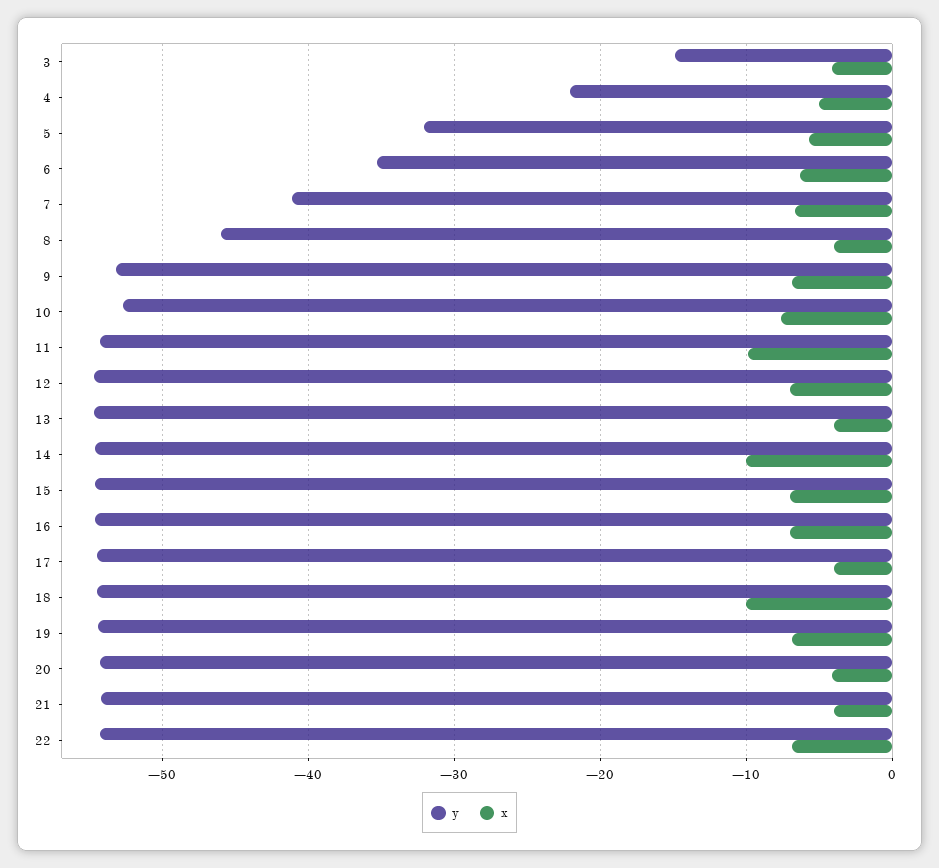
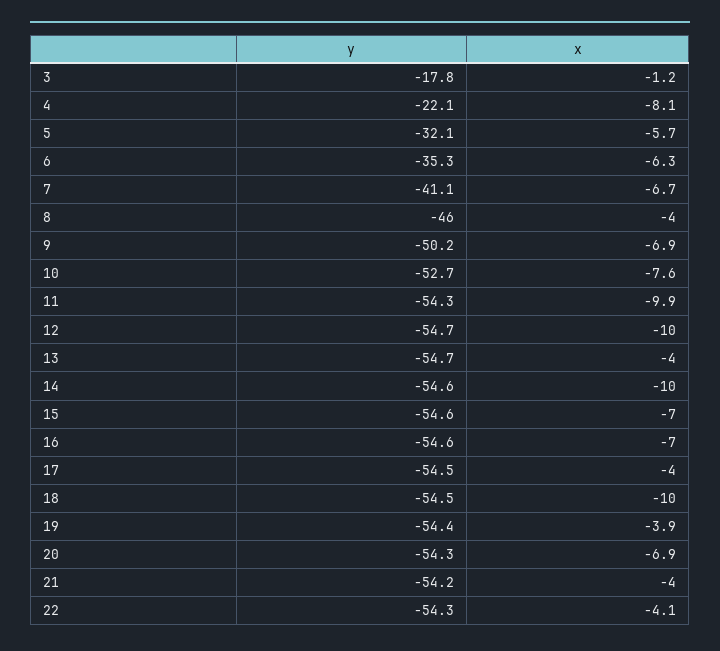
  {
    "y": {
-     "3": -15,
+     "3": -17.8,
      "4": -22.1,
      "5": -32.1,
      "6": -35.3,
      "7": -41.1,
      "8": -46,
-     "9": -53,
+     "9": -50.2,
      "10": -52.7,
      "11": -54.3,
      "12": -54.7,
      "13": -54.7,
      "14": -54.6,
      "15": -54.6,
      "16": -54.6,
      "17": -54.5,
      "18": -54.5,
      "19": -54.4,
      "20": -54.3,
      "21": -54.2,
      "22": -54.3
    },
    "x": {
-     "3": -4,
+     "3": -1.2,
-     "4": -5,
+     "4": -8.1,
      "5": -5.7,
      "6": -6.3,
      "7": -6.7,
      "8": -4,
      "9": -6.9,
      "10": -7.6,
      "11": -9.9,
-     "12": -7,
+     "12": -10,
      "13": -4,
      "14": -10,
      "15": -7,
      "16": -7,
      "17": -4,
      "18": -10,
-     "19": -7,
+     "19": -3.9,
-     "20": -4,
+     "20": -6.9,
      "21": -4,
-     "22": -7
+     "22": -4.1
    }
  }

